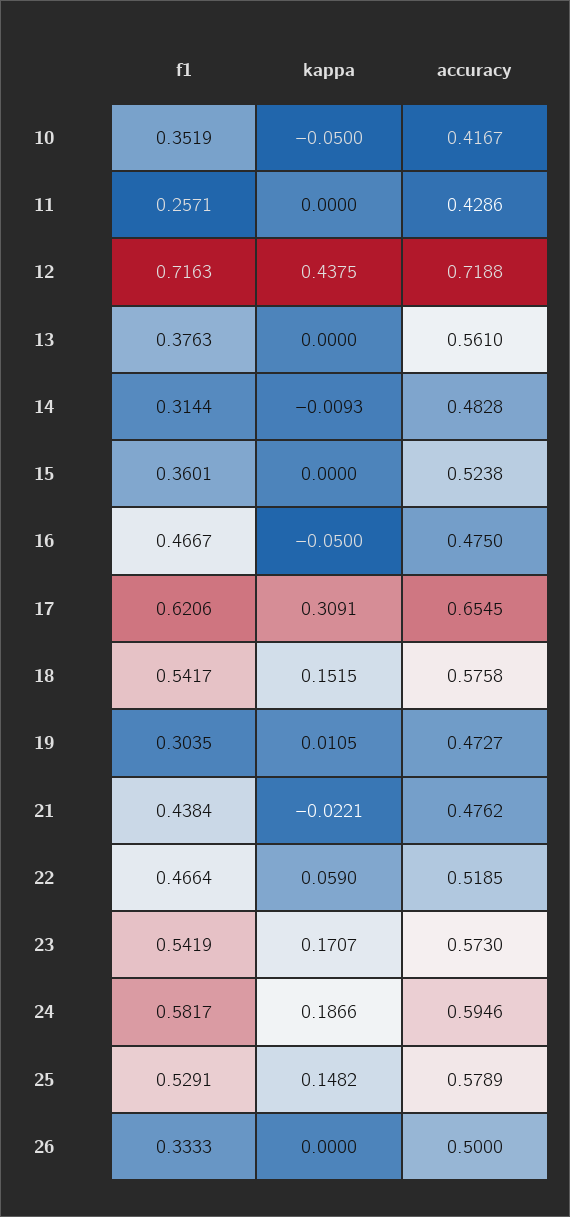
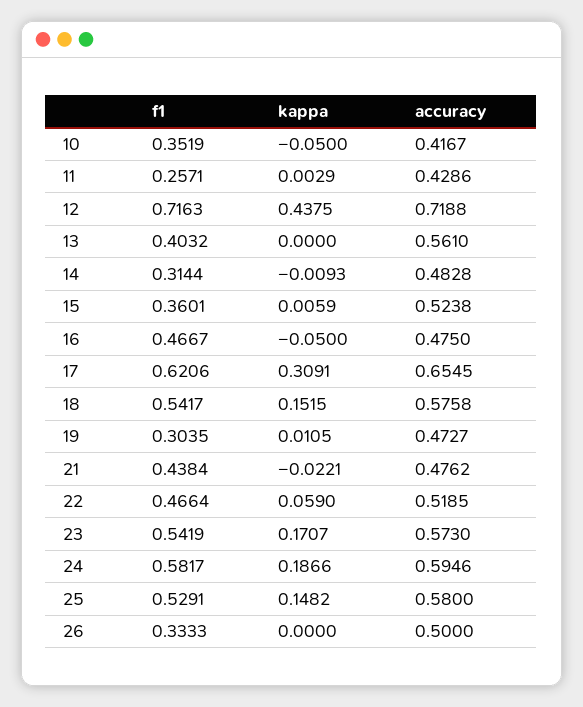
  {
    "f1": {
      "10": 0.3519,
      "11": 0.2571,
      "12": 0.7163,
-     "13": 0.3763,
+     "13": 0.4032,
      "14": 0.3144,
      "15": 0.3601,
      "16": 0.4667,
      "17": 0.6206,
      "18": 0.5417,
      "19": 0.3035,
      "21": 0.4384,
      "22": 0.4664,
      "23": 0.5419,
      "24": 0.5817,
      "25": 0.5291,
      "26": 0.3333
    },
    "kappa": {
      "10": -0.05,
-     "11": 0,
+     "11": 0.0029,
      "12": 0.4375,
      "13": 0,
      "14": -0.0093,
-     "15": 0,
+     "15": 0.0059,
      "16": -0.05,
      "17": 0.3091,
      "18": 0.1515,
      "19": 0.0105,
      "21": -0.0221,
      "22": 0.059,
      "23": 0.1707,
      "24": 0.1866,
      "25": 0.1482,
      "26": 0
    },
    "accuracy": {
      "10": 0.4167,
      "11": 0.4286,
      "12": 0.7188,
      "13": 0.561,
      "14": 0.4828,
      "15": 0.5238,
      "16": 0.475,
      "17": 0.6545,
      "18": 0.5758,
      "19": 0.4727,
      "21": 0.4762,
      "22": 0.5185,
      "23": 0.573,
      "24": 0.5946,
-     "25": 0.5789,
+     "25": 0.58,
      "26": 0.5
    }
  }

